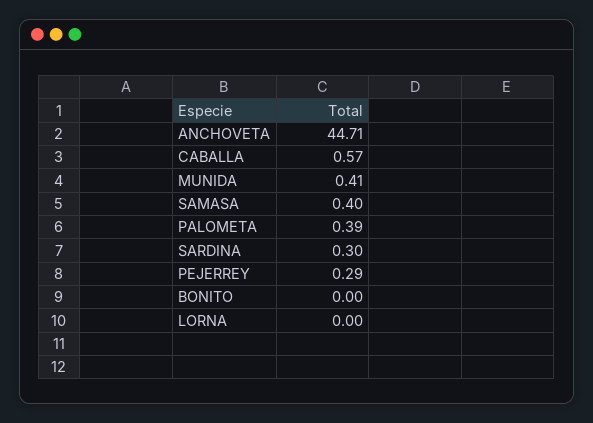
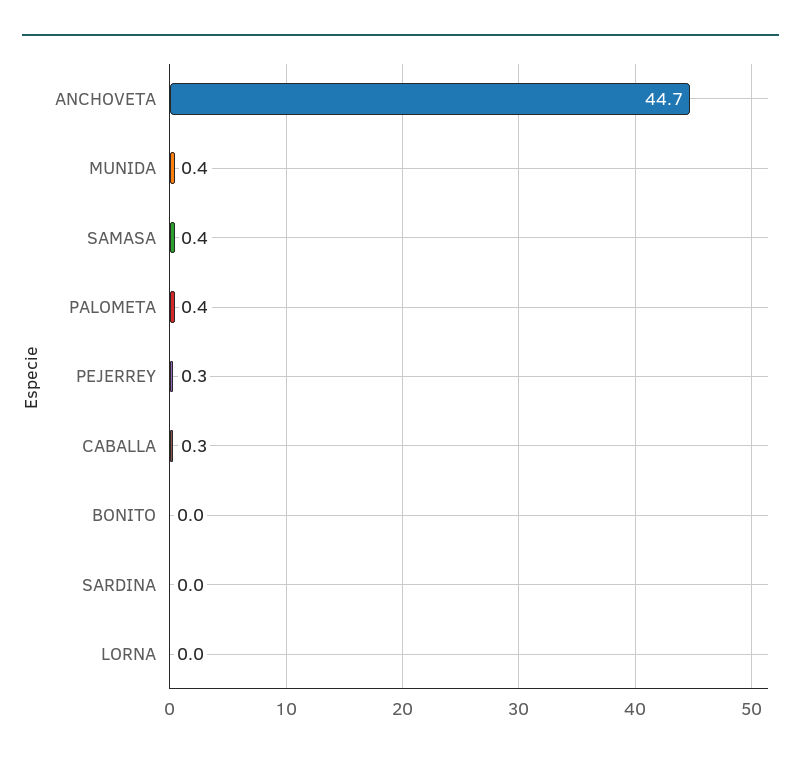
  {
    "ANCHOVETA": 44.71,
-   "CABALLA": 0.57,
+   "CABALLA": 0.3,
    "MUNIDA": 0.41,
    "SAMASA": 0.4,
    "PALOMETA": 0.39,
-   "SARDINA": 0.3,
+   "SARDINA": 0,
    "PEJERREY": 0.29,
    "BONITO": 0,
    "LORNA": 0
  }

